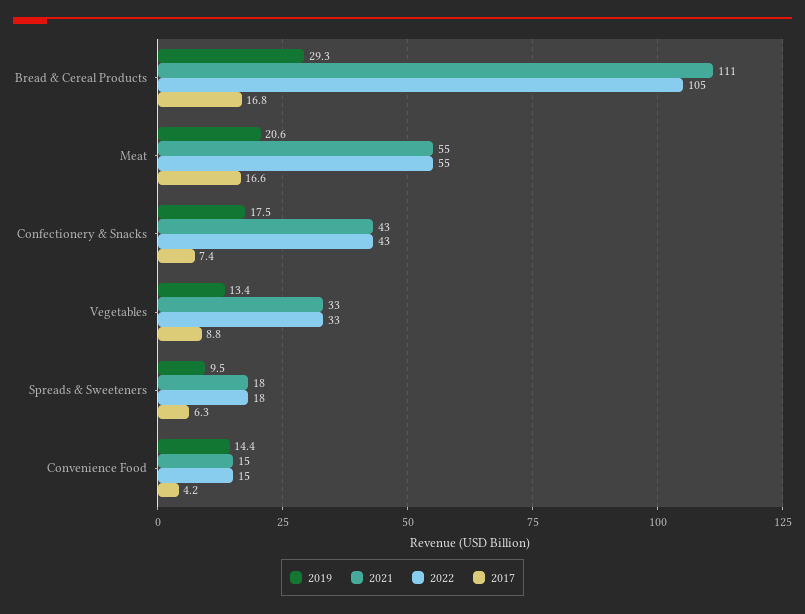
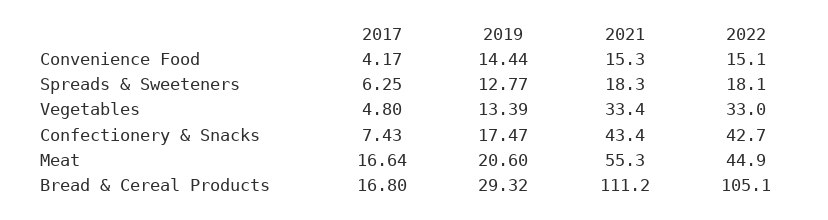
  {
    "2019": {
      "Bread & Cereal Products": 29.32,
      "Meat": 20.6,
      "Confectionery & Snacks": 17.47,
      "Vegetables": 13.39,
-     "Spreads & Sweeteners": 9.5,
+     "Spreads & Sweeteners": 12.77,
      "Convenience Food": 14.44
    },
    "2021": {
      "Bread & Cereal Products": 111.2,
      "Meat": 55.3,
      "Confectionery & Snacks": 43.4,
      "Vegetables": 33.4,
      "Spreads & Sweeteners": 18.3,
      "Convenience Food": 15.3
    },
    "2022": {
      "Bread & Cereal Products": 105.1,
-     "Meat": 55,
+     "Meat": 44.9,
      "Confectionery & Snacks": 42.7,
      "Vegetables": 33,
      "Spreads & Sweeteners": 18.1,
      "Convenience Food": 15.1
    },
    "2017": {
      "Bread & Cereal Products": 16.8,
      "Meat": 16.64,
      "Confectionery & Snacks": 7.43,
-     "Vegetables": 8.8,
+     "Vegetables": 4.8,
      "Spreads & Sweeteners": 6.25,
      "Convenience Food": 4.17
    }
  }

